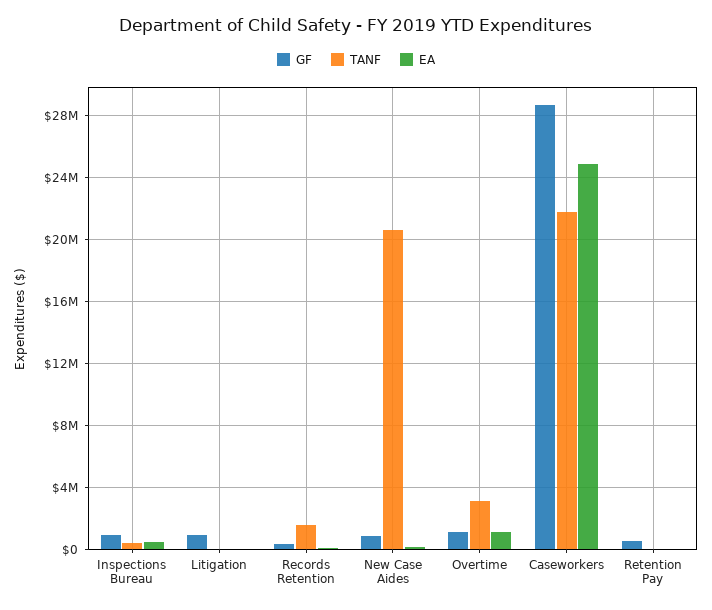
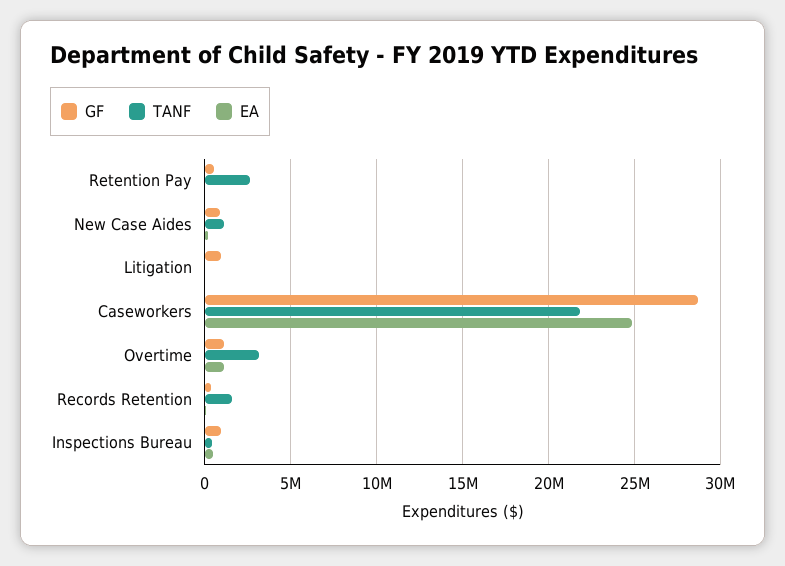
  {
    "GF": {
      "Inspections Bureau": 1000000,
      "Litigation": 1000000,
      "Records Retention": 500000,
      "New Case Aides": 1000000,
      "Overtime": 1000000,
      "Caseworkers": 28500000,
      "Retention Pay": 500000
    },
    "TANF": {
      "Inspections Bureau": 500000,
      "Litigation": 0,
      "Records Retention": 1500000,
-     "New Case Aides": 20500000,
+     "New Case Aides": 1000000,
      "Overtime": 3000000,
      "Caseworkers": 22000000,
-     "Retention Pay": 0
+     "Retention Pay": 2500000
    },
    "EA": {
      "Inspections Bureau": 500000,
      "Litigation": 0,
      "Records Retention": 0,
      "New Case Aides": 0,
      "Overtime": 1000000,
      "Caseworkers": 25000000,
      "Retention Pay": 0
    }
  }

